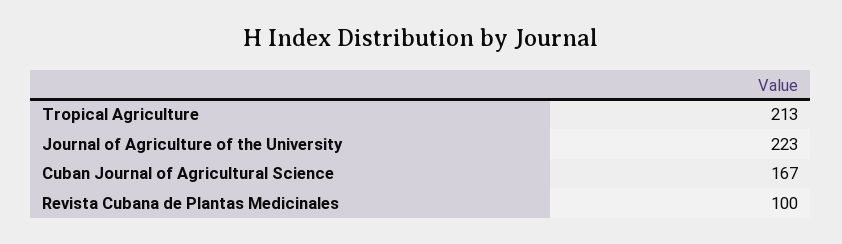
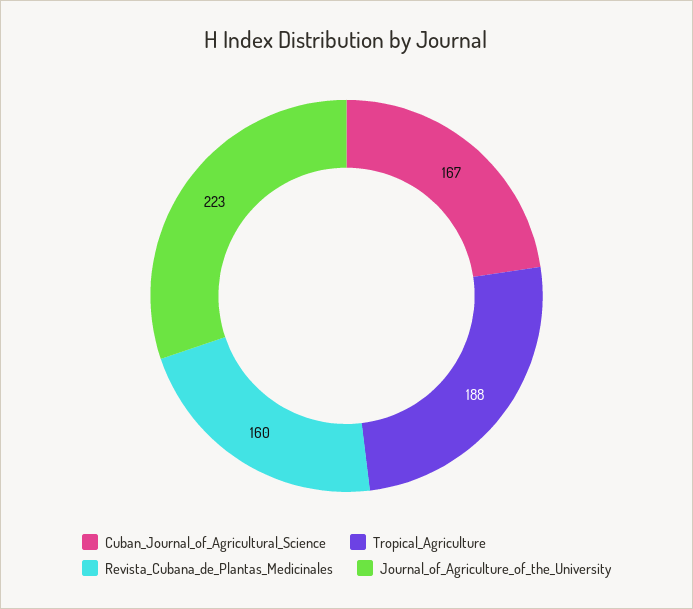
  {
-   "Tropical Agriculture": 213,
+   "Tropical Agriculture": 188,
    "Journal of Agriculture of the University": 223,
    "Cuban Journal of Agricultural Science": 167,
-   "Revista Cubana de Plantas Medicinales": 100
+   "Revista Cubana de Plantas Medicinales": 160
  }

